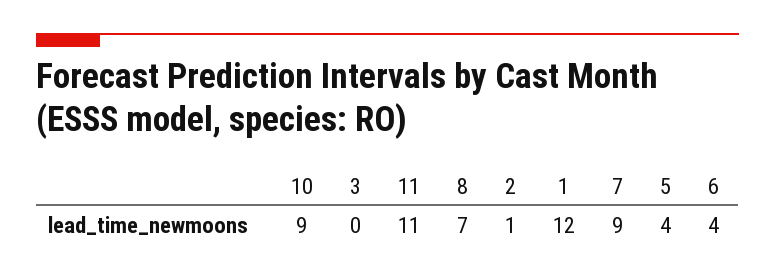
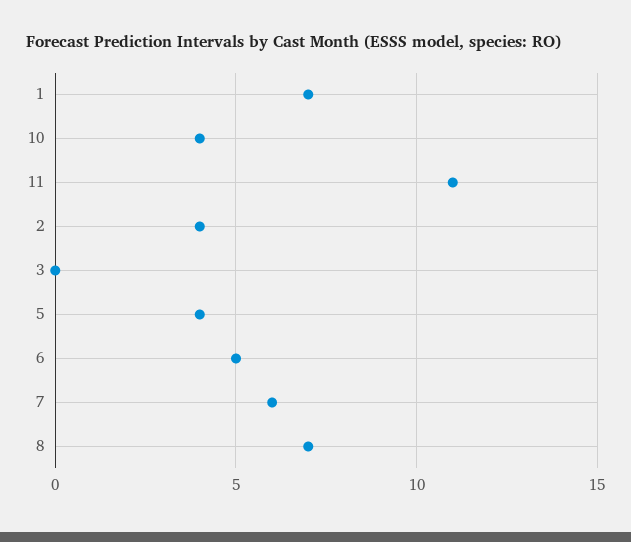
  {
-   "10": 9,
+   "10": 4,
    "3": 0,
    "11": 11,
    "8": 7,
-   "2": 1,
+   "2": 4,
-   "1": 12,
+   "1": 7,
-   "7": 9,
+   "7": 6,
    "5": 4,
-   "6": 4
+   "6": 5
  }

